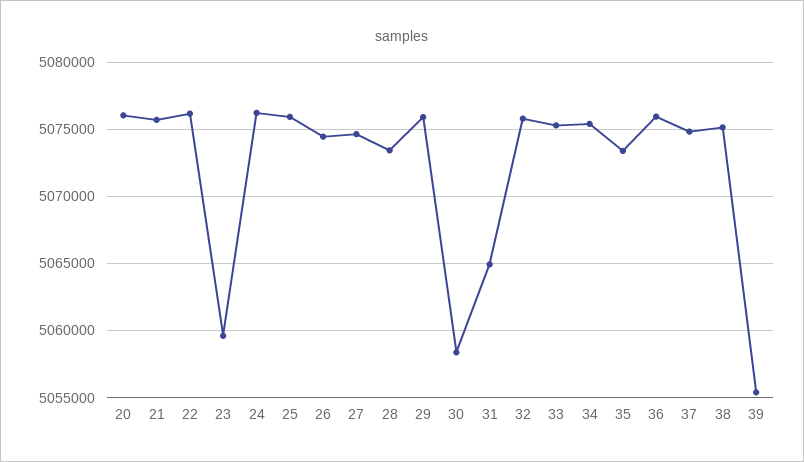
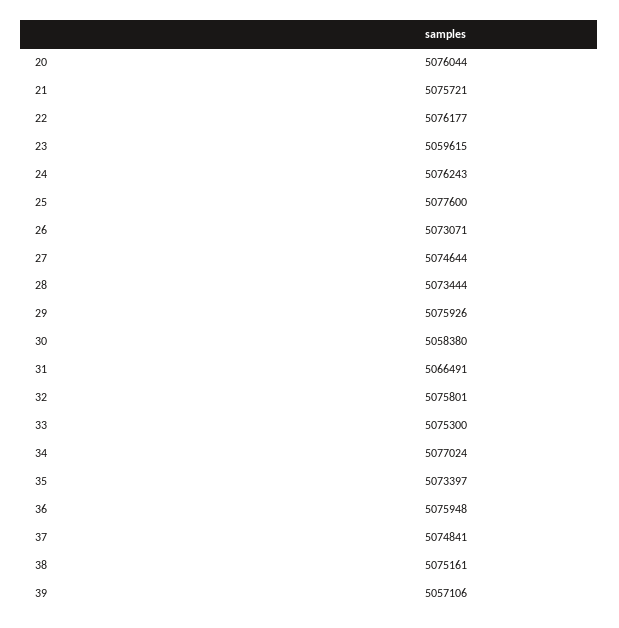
  {
    "20": 5076044,
    "21": 5075721,
    "22": 5076177,
    "23": 5059615,
    "24": 5076243,
-   "25": 5076000,
+   "25": 5077600,
-   "26": 5074500,
+   "26": 5073071,
    "27": 5074644,
    "28": 5073444,
    "29": 5075926,
    "30": 5058380,
-   "31": 5065000,
+   "31": 5066491,
    "32": 5075801,
    "33": 5075300,
-   "34": 5075500,
+   "34": 5077024,
    "35": 5073397,
    "36": 5075948,
    "37": 5074841,
    "38": 5075161,
-   "39": 5055500
+   "39": 5057106
  }

